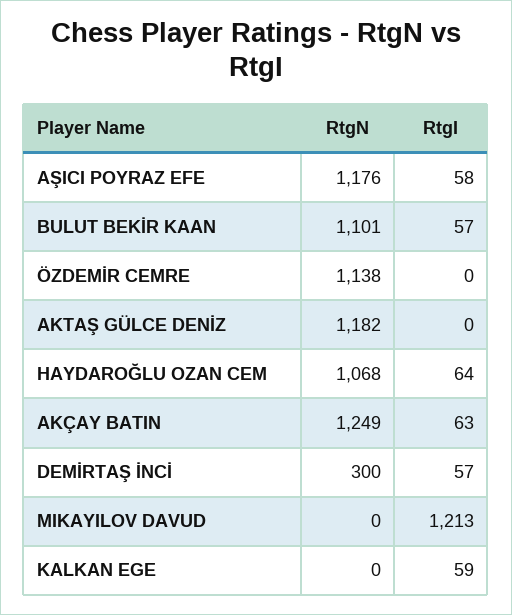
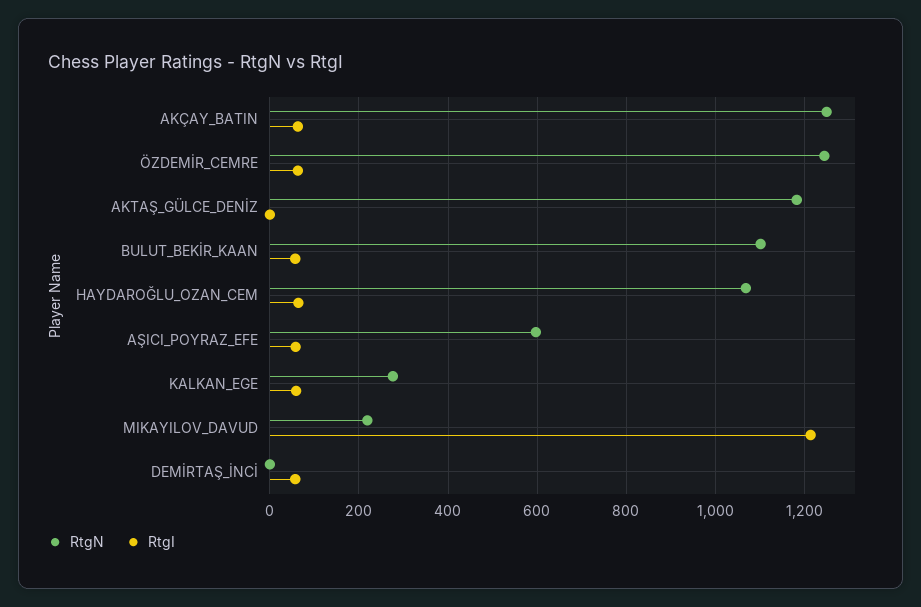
  {
    "RtgN": {
-     "AŞICI POYRAZ EFE": 1176,
+     "AŞICI POYRAZ EFE": 600,
      "BULUT BEKİR KAAN": 1101,
-     "ÖZDEMİR CEMRE": 1138,
+     "ÖZDEMİR CEMRE": 1240,
      "AKTAŞ GÜLCE DENİZ": 1182,
      "HAYDAROĞLU OZAN CEM": 1068,
      "AKÇAY BATIN": 1249,
-     "DEMİRTAŞ İNCİ": 300,
+     "DEMİRTAŞ İNCİ": 0,
-     "MIKAYILOV DAVUD": 0,
+     "MIKAYILOV DAVUD": 220,
-     "KALKAN EGE": 0
+     "KALKAN EGE": 280
    },
    "RtgI": {
      "AŞICI POYRAZ EFE": 58,
      "BULUT BEKİR KAAN": 57,
-     "ÖZDEMİR CEMRE": 0,
+     "ÖZDEMİR CEMRE": 60,
      "AKTAŞ GÜLCE DENİZ": 0,
      "HAYDAROĞLU OZAN CEM": 64,
      "AKÇAY BATIN": 63,
      "DEMİRTAŞ İNCİ": 57,
      "MIKAYILOV DAVUD": 1213,
      "KALKAN EGE": 59
    }
  }

